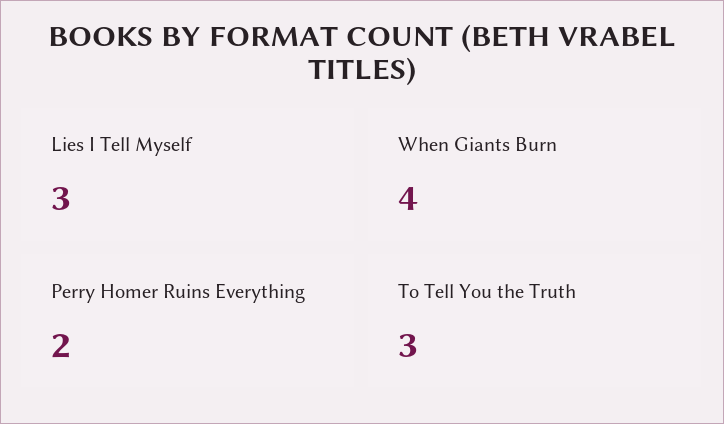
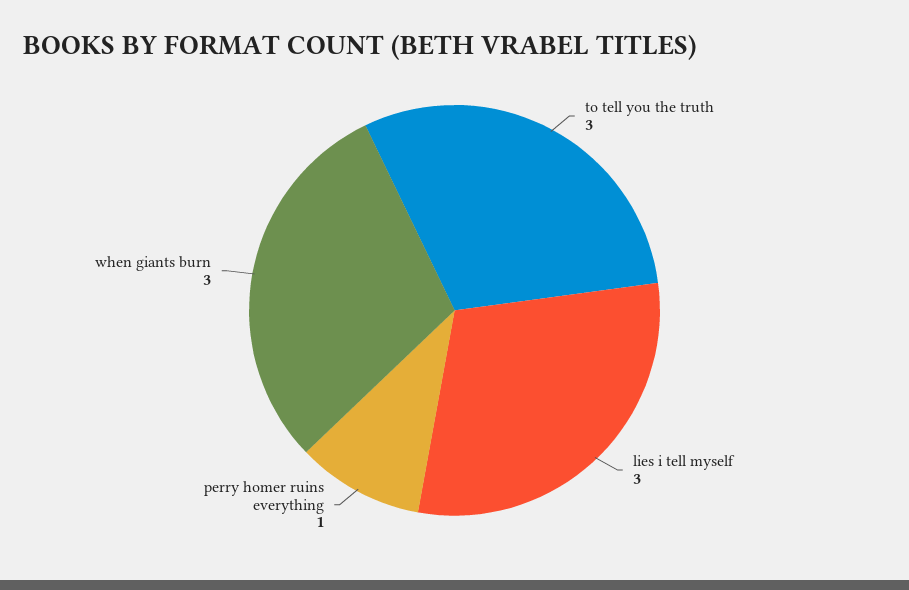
  {
    "Lies I Tell Myself": 3,
-   "When Giants Burn": 4,
+   "When Giants Burn": 3,
-   "Perry Homer Ruins Everything": 2,
+   "Perry Homer Ruins Everything": 1,
    "To Tell You the Truth": 3
  }

